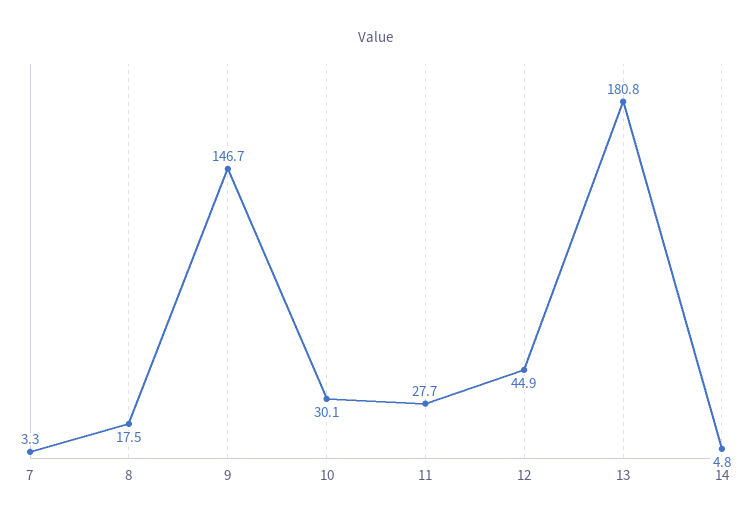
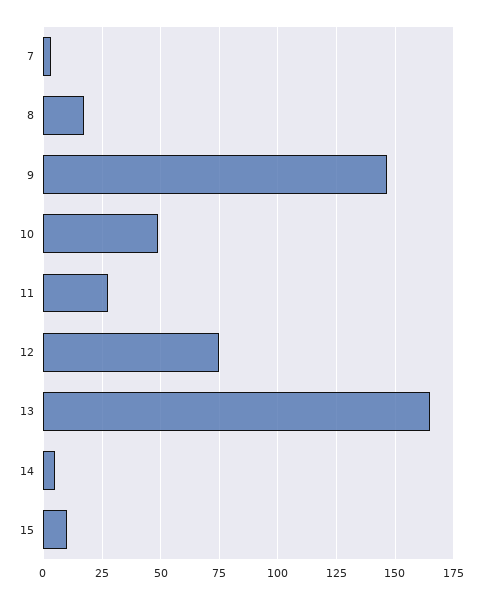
  {
    "7": 3.3,
    "8": 17.5,
    "9": 146.7,
-   "10": 30.1,
+   "10": 50,
    "11": 27.7,
-   "12": 44.9,
+   "12": 75,
-   "13": 180.8,
+   "13": 165,
-   "14": 4.8
+   "14": 4.8,
+   "15": 10
  }

